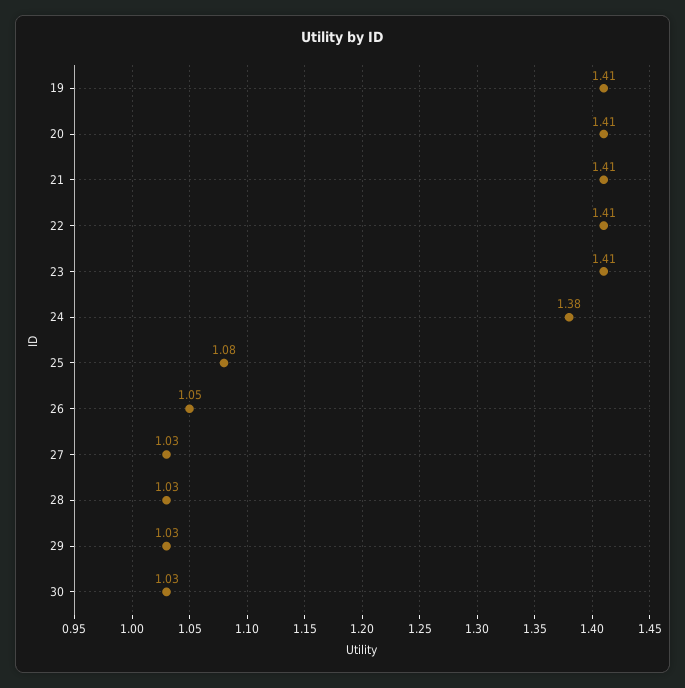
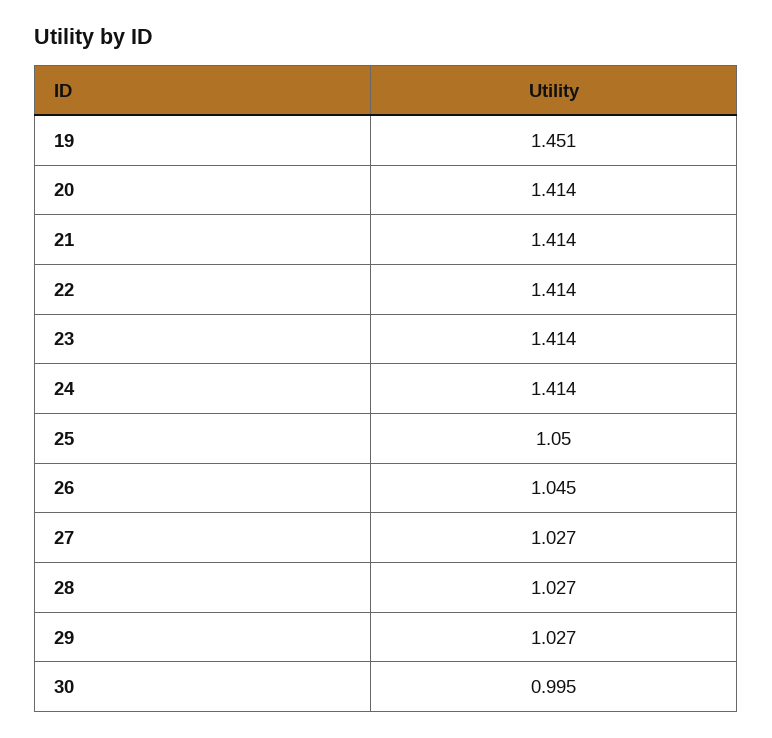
  {
-   "19": 1.41,
+   "19": 1.451,
    "20": 1.414,
    "21": 1.414,
    "22": 1.414,
    "23": 1.414,
-   "24": 1.38,
+   "24": 1.414,
-   "25": 1.08,
+   "25": 1.05,
    "26": 1.045,
    "27": 1.027,
    "28": 1.027,
    "29": 1.027,
-   "30": 1.03
+   "30": 0.995
  }

